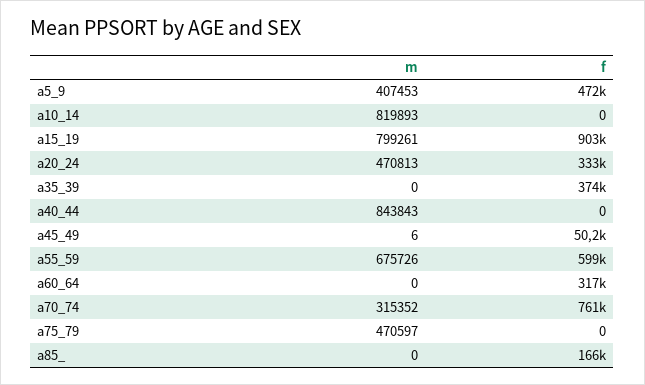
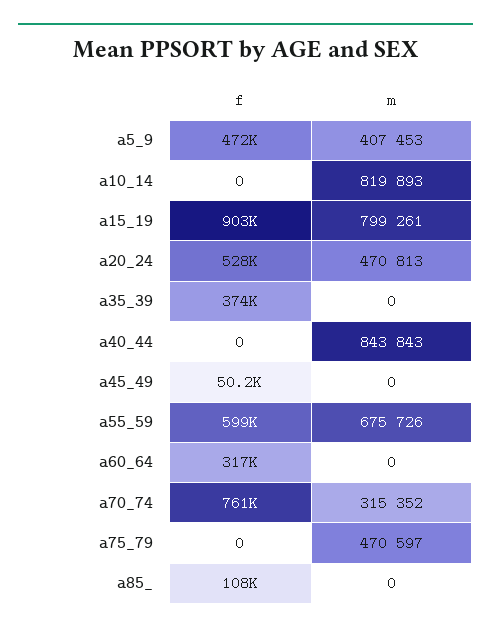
  {
    "m": {
      "a5_9": 407453,
      "a10_14": 819893,
      "a15_19": 799261,
      "a20_24": 470813,
      "a35_39": 0,
      "a40_44": 843843,
-     "a45_49": 6,
+     "a45_49": 0,
      "a55_59": 675726,
      "a60_64": 0,
      "a70_74": 315352,
      "a75_79": 470597,
      "a85_": 0
    },
    "f": {
      "a5_9": 472000,
      "a10_14": 0,
      "a15_19": 903000,
-     "a20_24": 333000,
+     "a20_24": 528000,
      "a35_39": 374000,
      "a40_44": 0,
      "a45_49": 50200,
      "a55_59": 599000,
      "a60_64": 317000,
      "a70_74": 761000,
      "a75_79": 0,
-     "a85_": 166000
+     "a85_": 108000
    }
  }

